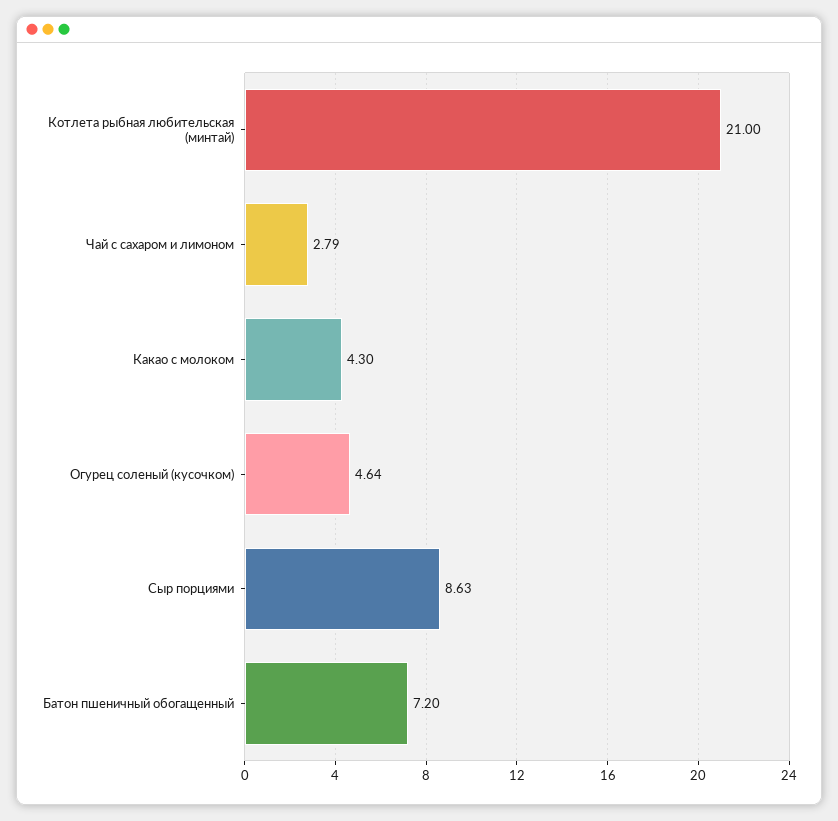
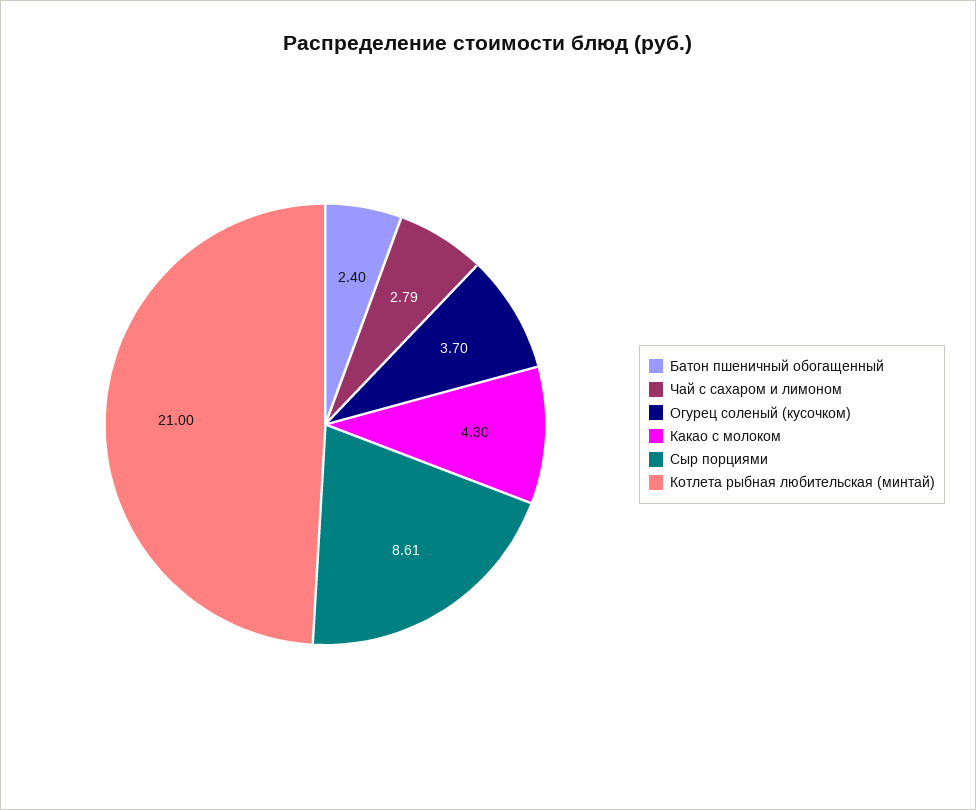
  {
    "Котлета рыбная любительская (минтай)": 21,
    "Чай с сахаром и лимоном": 2.79,
    "Какао с молоком": 4.3,
-   "Огурец соленый (кусочком)": 4.64,
+   "Огурец соленый (кусочком)": 3.7,
-   "Сыр порциями": 8.63,
+   "Сыр порциями": 8.61,
-   "Батон пшеничный обогащенный": 7.2
+   "Батон пшеничный обогащенный": 2.4
  }

